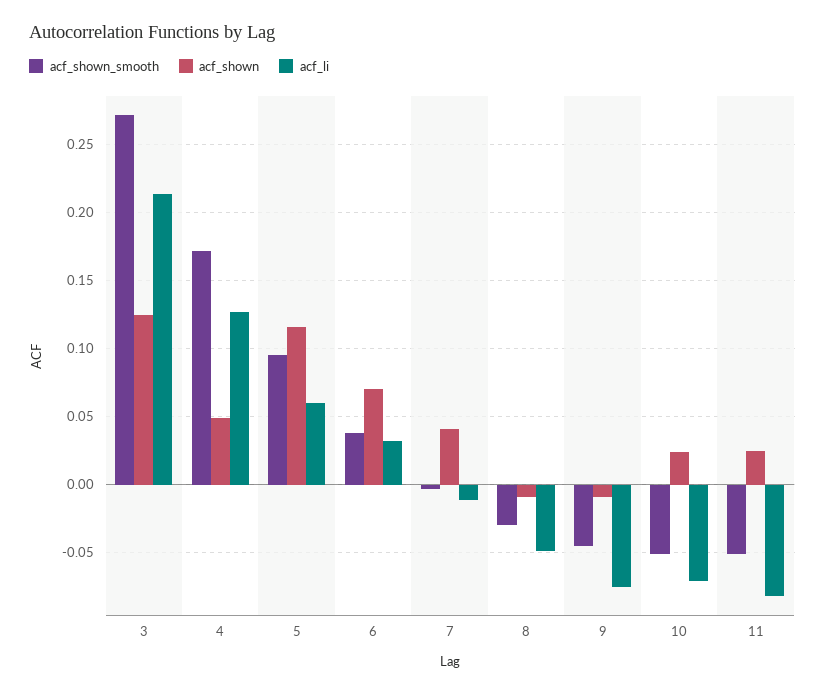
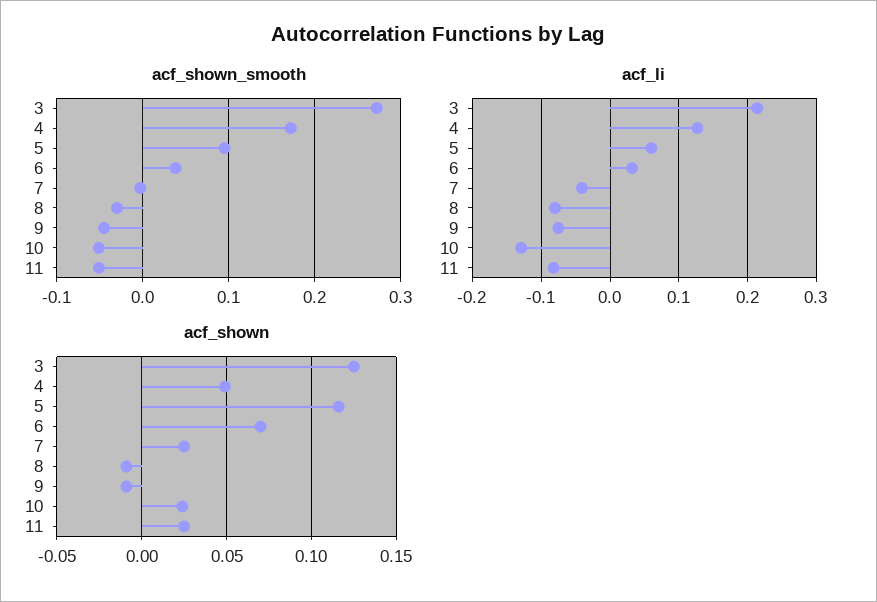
  {
    "acf_shown_smooth": {
      "3": 0.27,
      "4": 0.17,
      "5": 0.095,
      "6": 0.04,
      "7": -0.005,
      "8": -0.03,
      "9": -0.045,
      "10": -0.05,
      "11": -0.05
    },
    "acf_shown": {
      "3": 0.125,
      "4": 0.05,
      "5": 0.115,
      "6": 0.07,
-     "7": 0.04,
+     "7": 0.025,
      "8": -0.01,
      "9": -0.01,
      "10": 0.025,
      "11": 0.025
    },
    "acf_li": {
      "3": 0.215,
      "4": 0.125,
      "5": 0.06,
      "6": 0.03,
-     "7": -0.01,
+     "7": -0.04,
-     "8": -0.05,
+     "8": -0.08,
      "9": -0.075,
-     "10": -0.07,
+     "10": -0.13,
      "11": -0.08
    }
  }

